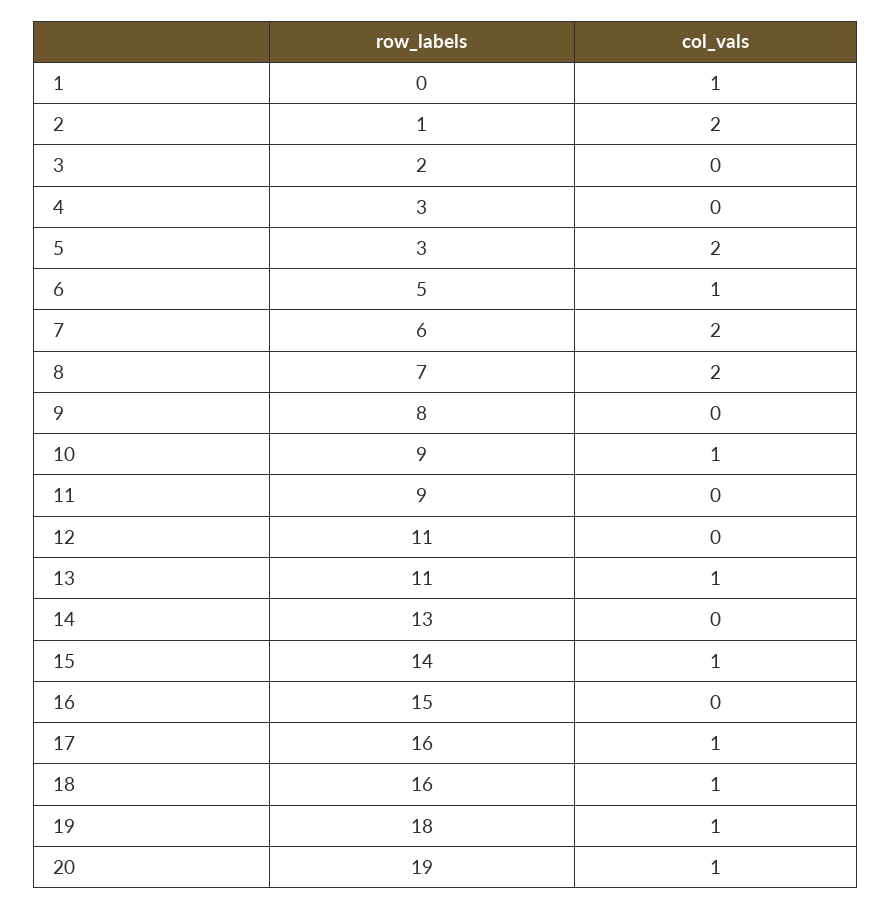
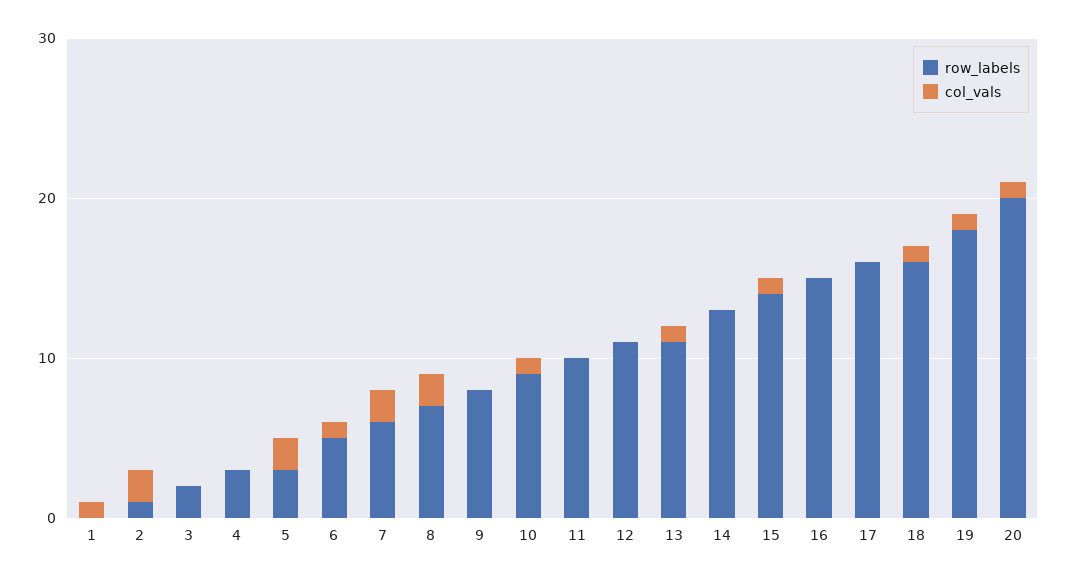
  {
    "row_labels": {
      "1": 0,
      "2": 1,
      "3": 2,
      "4": 3,
      "5": 3,
      "6": 5,
      "7": 6,
      "8": 7,
      "9": 8,
      "10": 9,
-     "11": 9,
+     "11": 10,
      "12": 11,
      "13": 11,
      "14": 13,
      "15": 14,
      "16": 15,
      "17": 16,
      "18": 16,
      "19": 18,
-     "20": 19
+     "20": 20
    },
    "col_vals": {
      "1": 1,
      "2": 2,
      "3": 0,
      "4": 0,
      "5": 2,
      "6": 1,
      "7": 2,
      "8": 2,
      "9": 0,
      "10": 1,
      "11": 0,
      "12": 0,
      "13": 1,
      "14": 0,
      "15": 1,
      "16": 0,
-     "17": 1,
+     "17": 0,
      "18": 1,
      "19": 1,
      "20": 1
    }
  }

